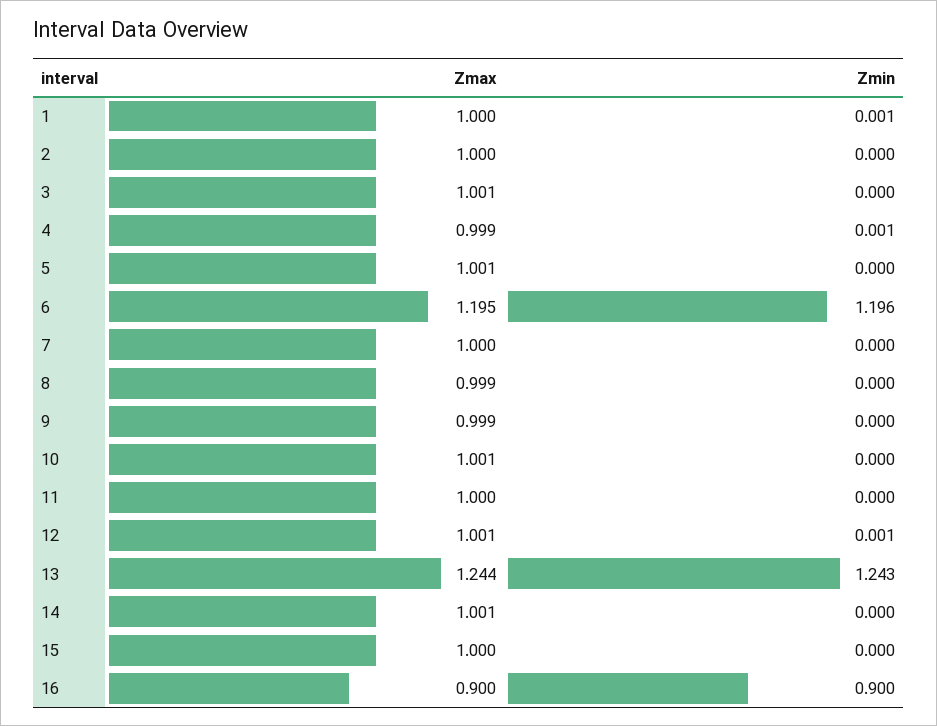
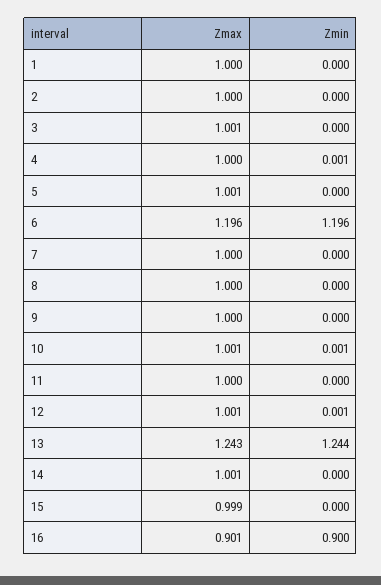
  {
    "Zmax": {
      "1": 1,
      "2": 1,
      "3": 1.001,
-     "4": 0.999,
+     "4": 1,
      "5": 1.001,
-     "6": 1.195,
+     "6": 1.196,
      "7": 1,
-     "8": 0.999,
+     "8": 1,
-     "9": 0.999,
+     "9": 1,
      "10": 1.001,
      "11": 1,
      "12": 1.001,
-     "13": 1.244,
+     "13": 1.243,
      "14": 1.001,
-     "15": 1,
+     "15": 0.999,
-     "16": 0.9
+     "16": 0.901
    },
    "Zmin": {
-     "1": 0.001,
+     "1": 0,
      "2": 0,
      "3": 0,
      "4": 0.001,
      "5": 0,
      "6": 1.196,
      "7": 0,
      "8": 0,
      "9": 0,
-     "10": 0,
+     "10": 0.001,
      "11": 0,
      "12": 0.001,
-     "13": 1.243,
+     "13": 1.244,
      "14": 0,
      "15": 0,
      "16": 0.9
    }
  }

